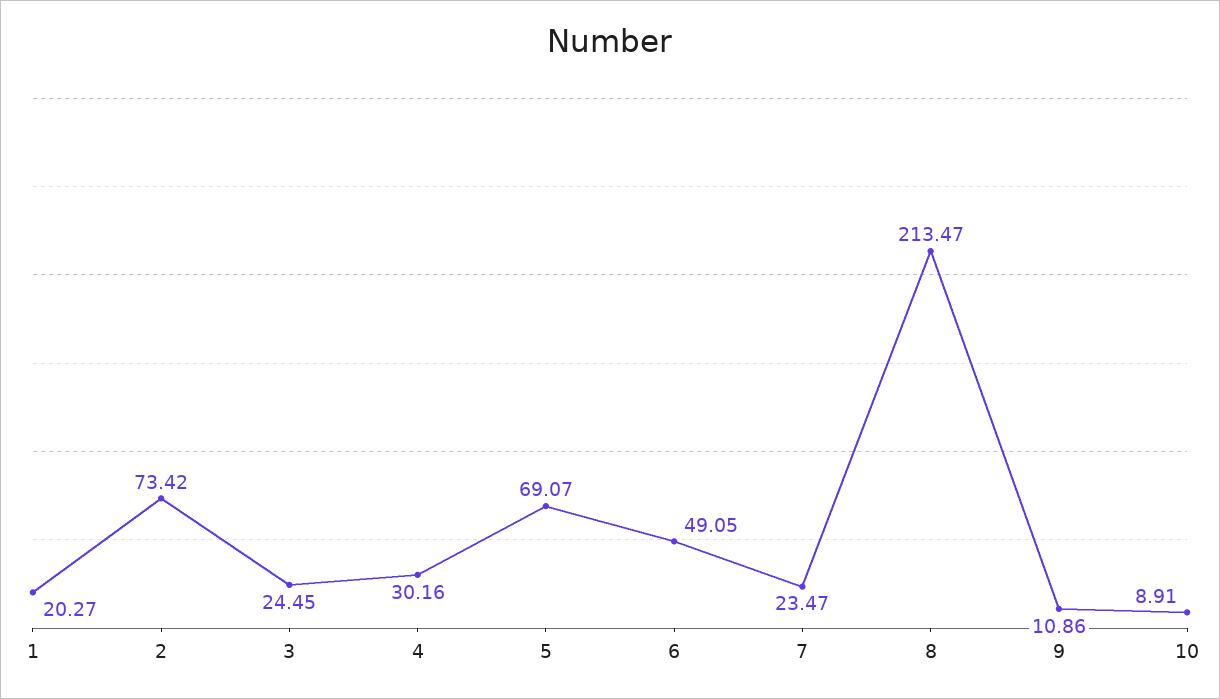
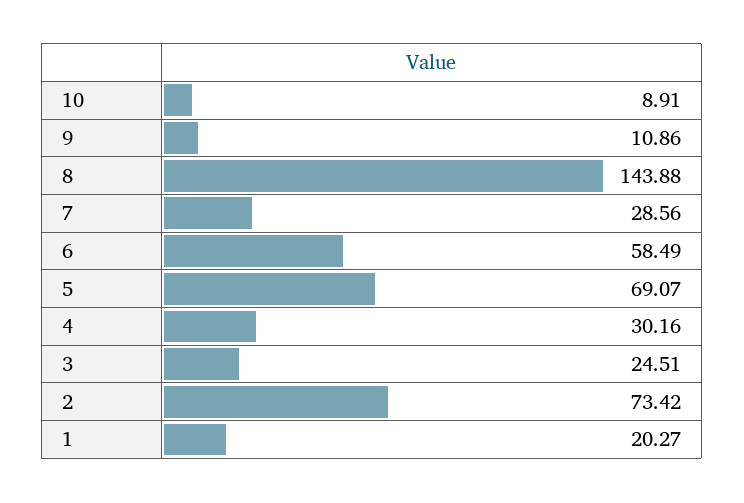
  {
    "1": 20.27,
    "2": 73.42,
-   "3": 24.45,
+   "3": 24.51,
    "4": 30.16,
    "5": 69.07,
-   "6": 49.05,
+   "6": 58.49,
-   "7": 23.47,
+   "7": 28.56,
-   "8": 213.47,
+   "8": 143.88,
    "9": 10.86,
    "10": 8.91
  }

